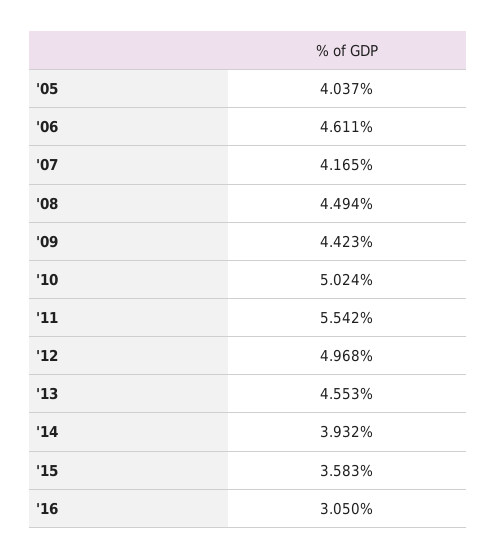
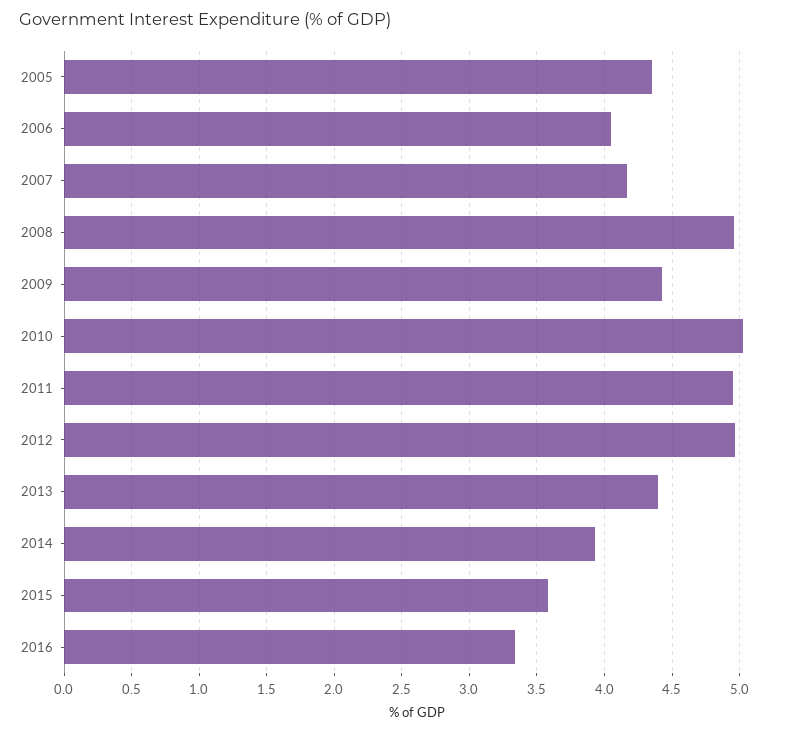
  {
-   "'05": 4.037,
+   "'05": 4.35,
-   "'06": 4.611,
+   "'06": 4.05,
    "'07": 4.165,
-   "'08": 4.494,
+   "'08": 4.95,
    "'09": 4.423,
    "'10": 5.024,
-   "'11": 5.542,
+   "'11": 4.95,
    "'12": 4.968,
-   "'13": 4.553,
+   "'13": 4.4,
    "'14": 3.932,
    "'15": 3.583,
-   "'16": 3.05
+   "'16": 3.35
  }

